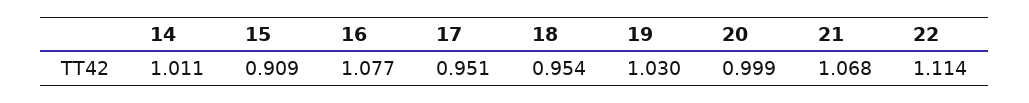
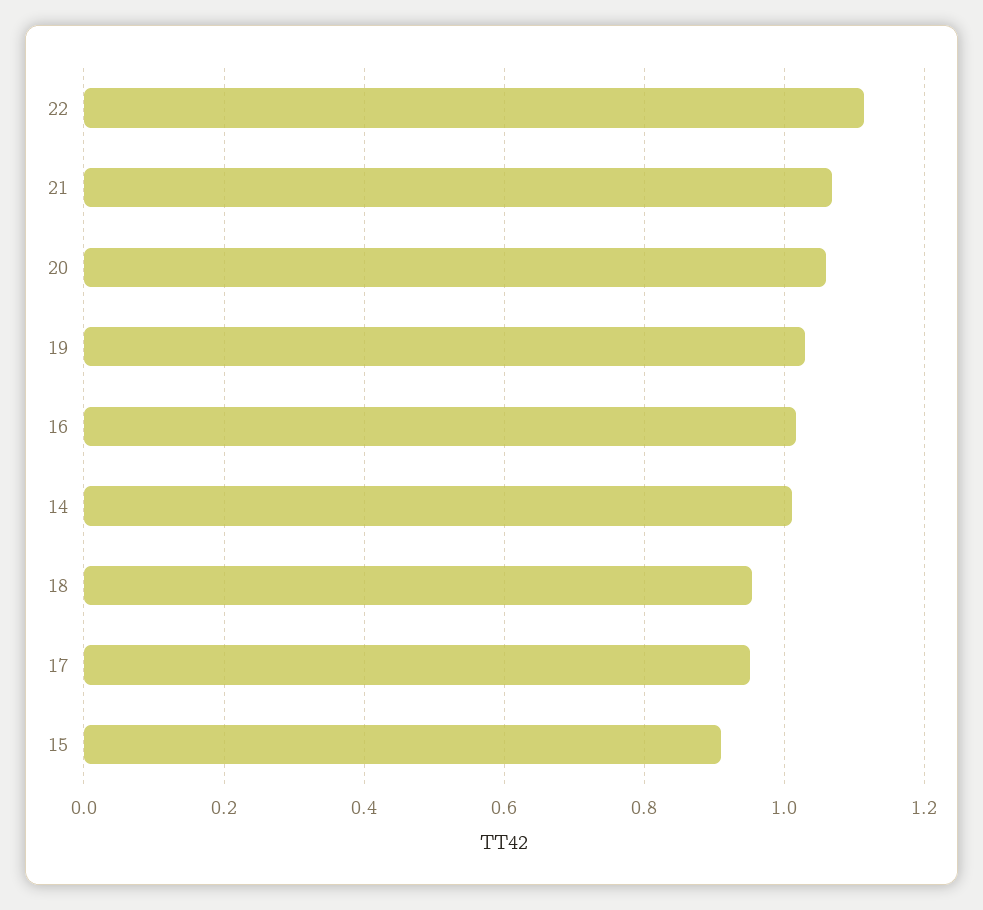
  {
    "14": 1.011,
    "15": 0.909,
-   "16": 1.077,
+   "16": 1.02,
    "17": 0.951,
    "18": 0.954,
    "19": 1.03,
-   "20": 0.999,
+   "20": 1.06,
    "21": 1.068,
    "22": 1.114
  }

